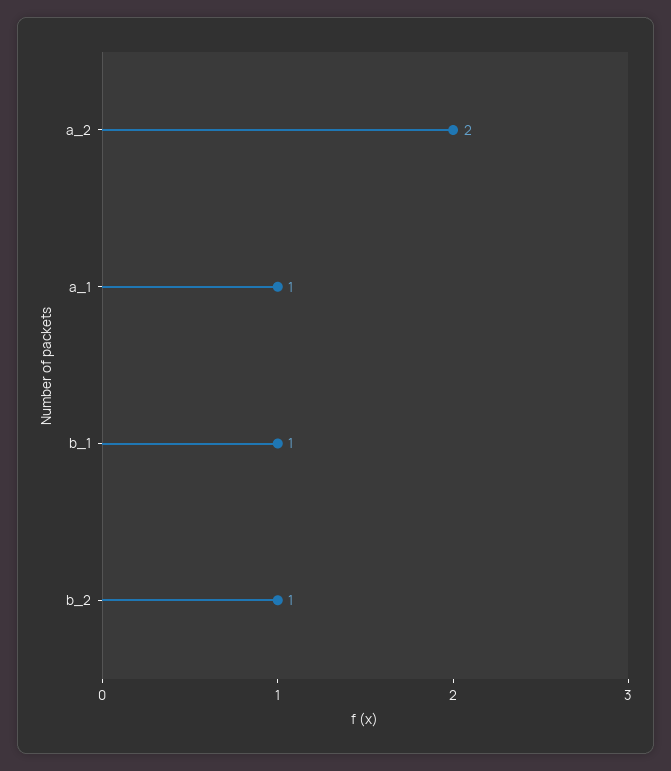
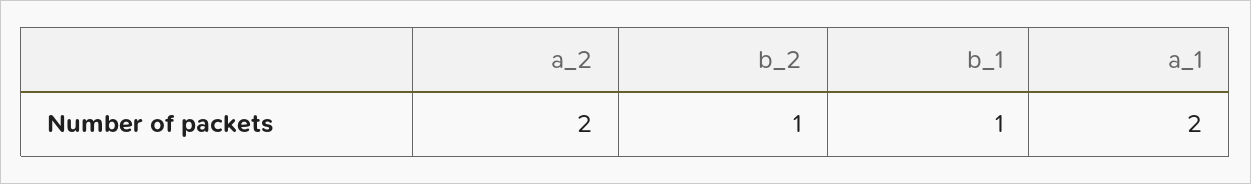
  {
    "a_2": 2,
-   "a_1": 1,
+   "a_1": 2,
    "b_1": 1,
    "b_2": 1
  }

